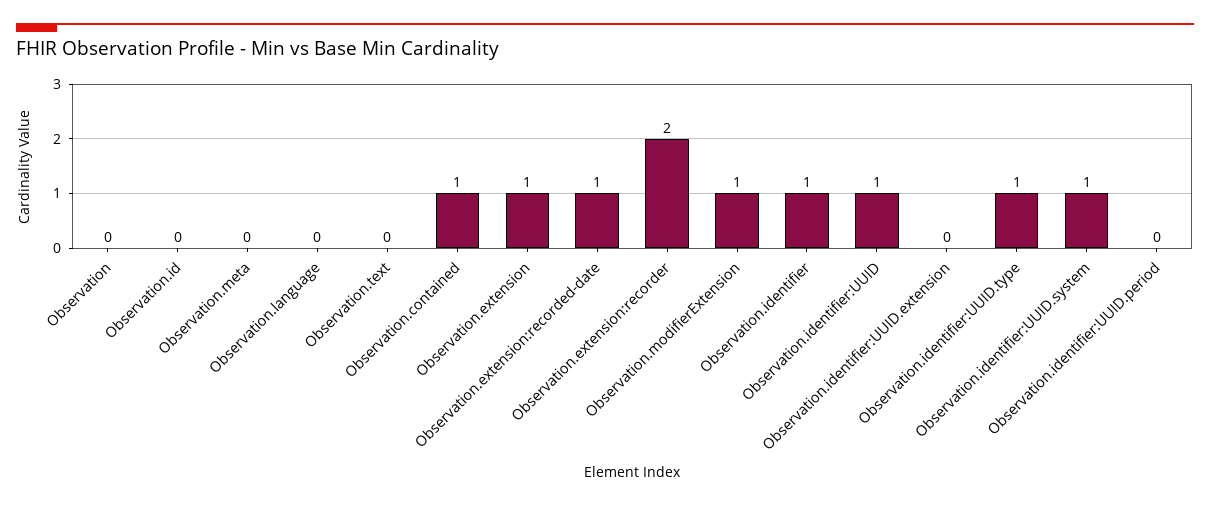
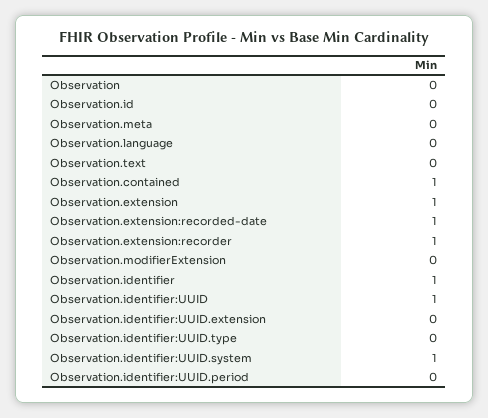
  {
    "Observation": 0,
    "Observation.id": 0,
    "Observation.meta": 0,
    "Observation.language": 0,
    "Observation.text": 0,
    "Observation.contained": 1,
    "Observation.extension": 1,
    "Observation.extension:recorded-date": 1,
-   "Observation.extension:recorder": 2,
+   "Observation.extension:recorder": 1,
-   "Observation.modifierExtension": 1,
+   "Observation.modifierExtension": 0,
    "Observation.identifier": 1,
    "Observation.identifier:UUID": 1,
    "Observation.identifier:UUID.extension": 0,
-   "Observation.identifier:UUID.type": 1,
+   "Observation.identifier:UUID.type": 0,
    "Observation.identifier:UUID.system": 1,
    "Observation.identifier:UUID.period": 0
  }

